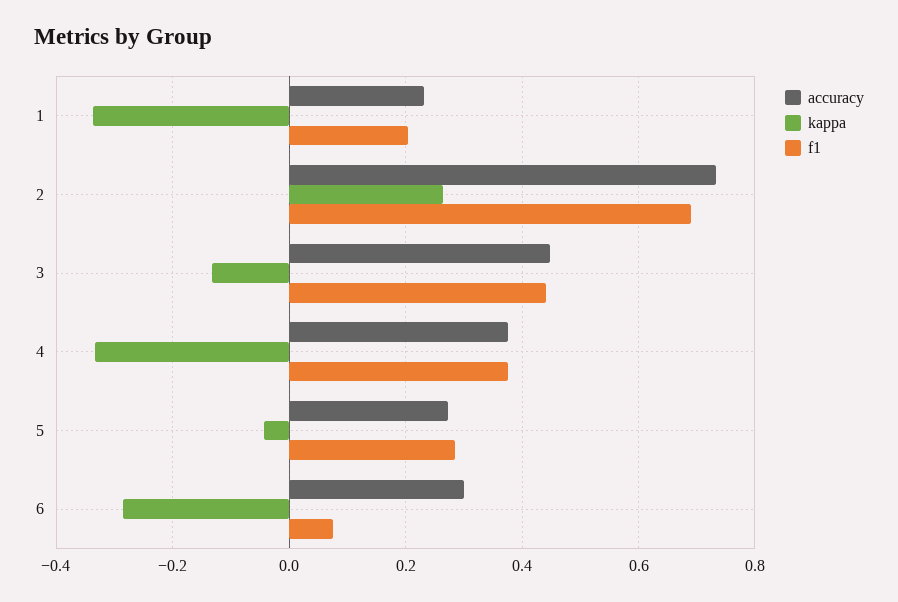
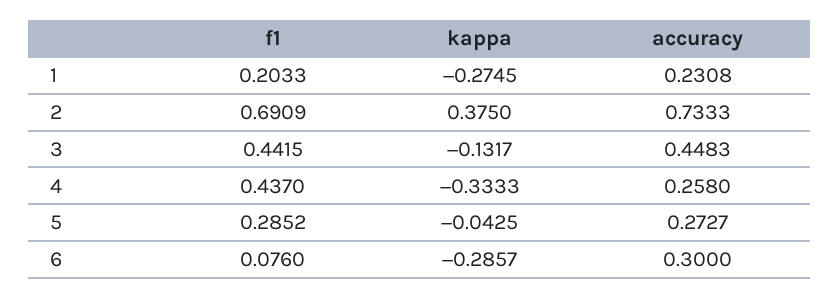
  {
    "accuracy": {
      "1": 0.2308,
      "2": 0.7333,
      "3": 0.4483,
-     "4": 0.38,
+     "4": 0.258,
      "5": 0.2727,
      "6": 0.3
    },
    "kappa": {
-     "1": -0.34,
+     "1": -0.2745,
-     "2": 0.26,
+     "2": 0.375,
      "3": -0.1317,
      "4": -0.3333,
      "5": -0.0425,
      "6": -0.2857
    },
    "f1": {
      "1": 0.2033,
      "2": 0.6909,
      "3": 0.4415,
-     "4": 0.38,
+     "4": 0.437,
      "5": 0.2852,
      "6": 0.076
    }
  }

